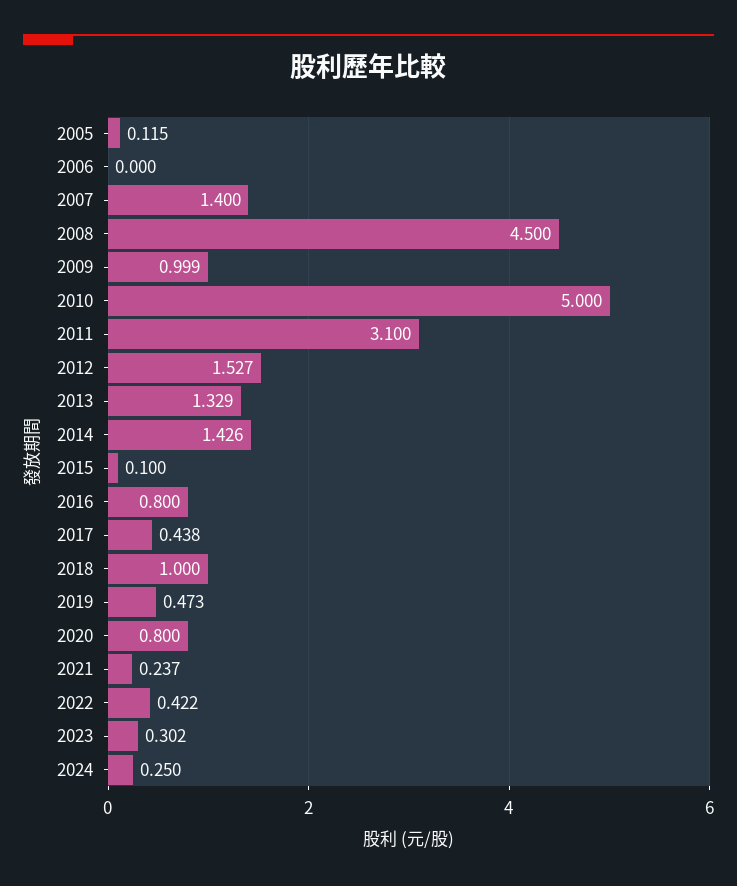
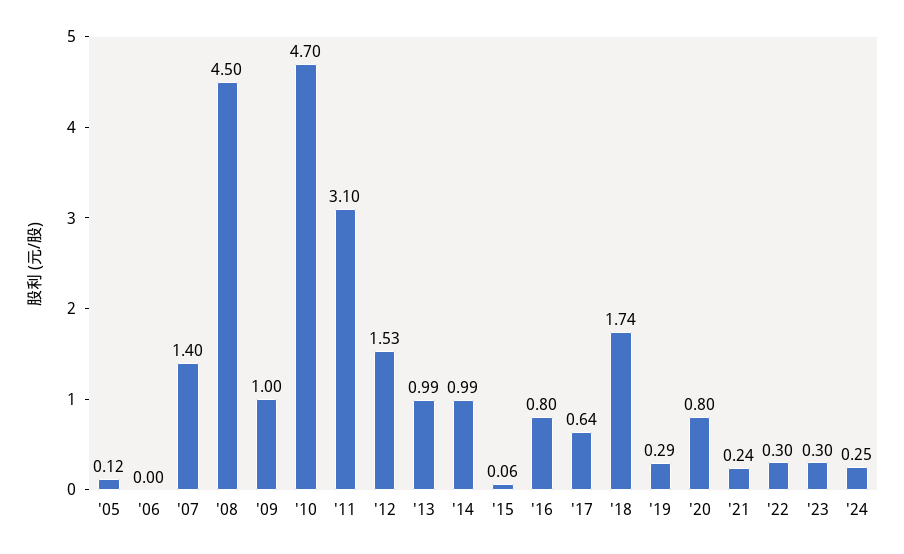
  {
    "2005": 0.115,
    "2006": 0,
    "2007": 1.4,
    "2008": 4.5,
    "2009": 0.999,
-   "2010": 5,
+   "2010": 4.7,
    "2011": 3.1,
    "2012": 1.527,
-   "2013": 1.329,
+   "2013": 0.99,
-   "2014": 1.426,
+   "2014": 0.99,
-   "2015": 0.1,
+   "2015": 0.06,
    "2016": 0.8,
-   "2017": 0.438,
+   "2017": 0.64,
-   "2018": 1,
+   "2018": 1.74,
-   "2019": 0.473,
+   "2019": 0.29,
    "2020": 0.8,
    "2021": 0.237,
-   "2022": 0.422,
+   "2022": 0.3,
    "2023": 0.302,
    "2024": 0.25
  }

